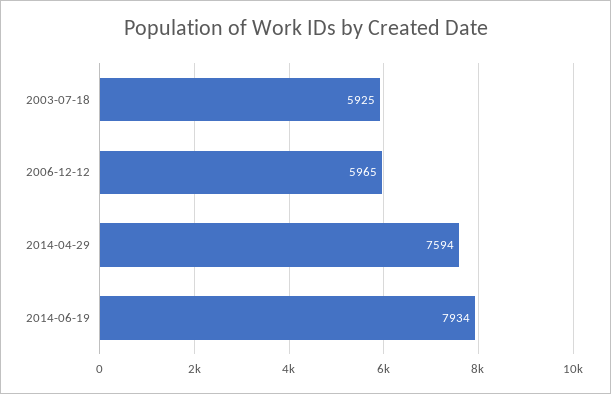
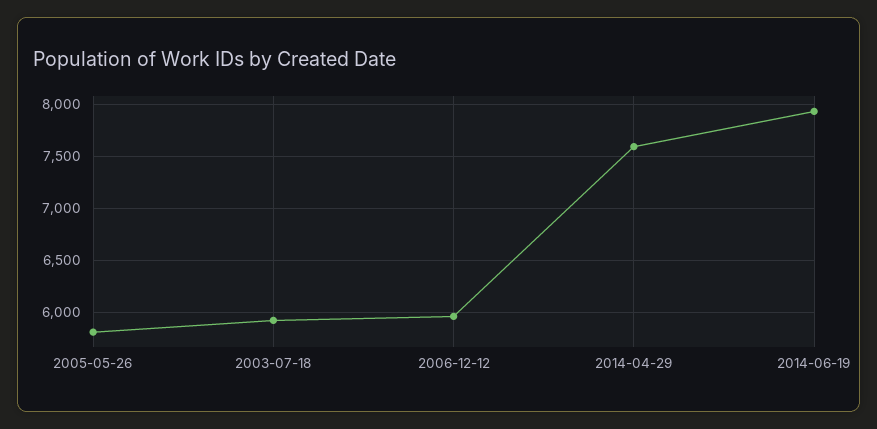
  {
    "2003-07-18": 5925,
    "2006-12-12": 5965,
    "2014-04-29": 7594,
-   "2014-06-19": 7934
+   "2014-06-19": 7934,
+   "2005-05-26": 5800
  }

